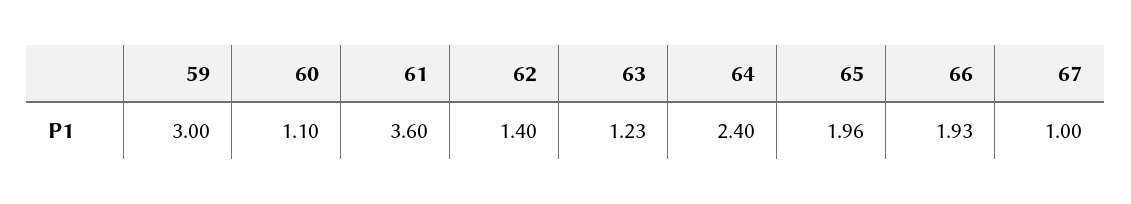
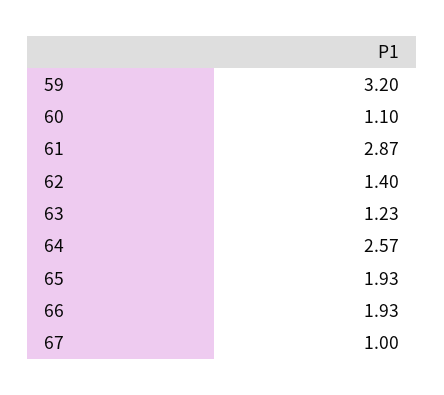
  {
-   "59": 3,
+   "59": 3.2,
    "60": 1.1,
-   "61": 3.6,
+   "61": 2.87,
    "62": 1.4,
    "63": 1.23,
-   "64": 2.4,
+   "64": 2.57,
-   "65": 1.96,
+   "65": 1.93,
    "66": 1.93,
    "67": 1
  }

